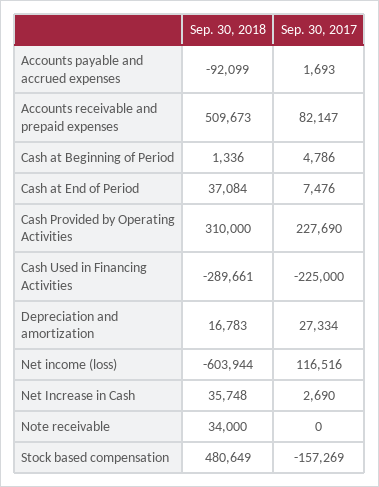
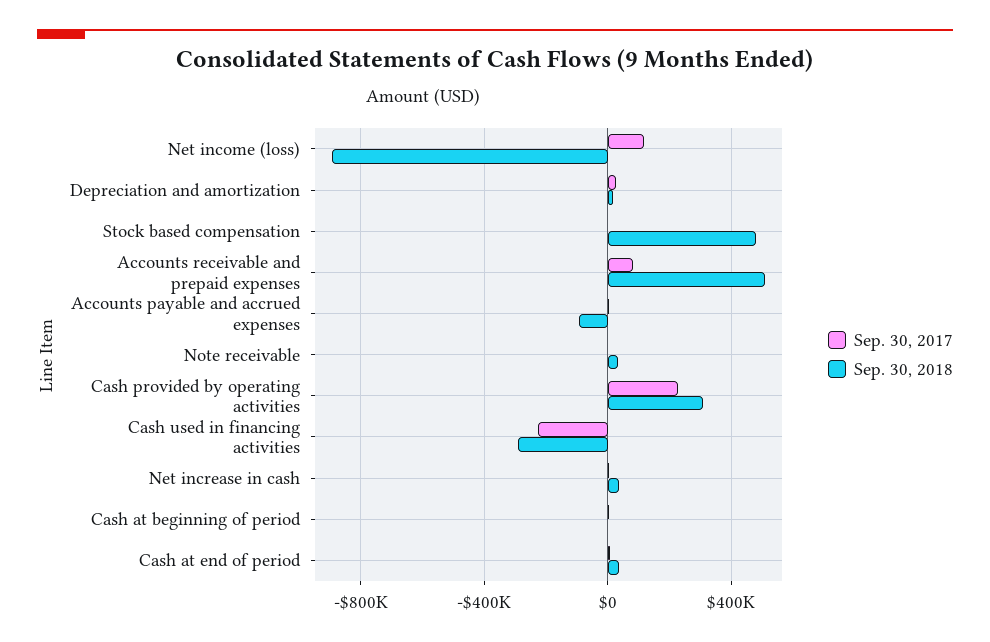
  {
    "Sep. 30, 2018": {
      "Accounts payable and accrued expenses": -92099,
      "Accounts receivable and prepaid expenses": 509673,
      "Cash at Beginning of Period": 1336,
      "Cash at End of Period": 37084,
      "Cash Provided by Operating Activities": 310000,
      "Cash Used in Financing Activities": -289661,
      "Depreciation and amortization": 16783,
-     "Net income (loss)": -603944,
+     "Net income (loss)": -900000,
      "Net Increase in Cash": 35748,
      "Note receivable": 34000,
      "Stock based compensation": 480649
    },
    "Sep. 30, 2017": {
      "Accounts payable and accrued expenses": 1693,
      "Accounts receivable and prepaid expenses": 82147,
      "Cash at Beginning of Period": 4786,
      "Cash at End of Period": 7476,
      "Cash Provided by Operating Activities": 227690,
      "Cash Used in Financing Activities": -225000,
      "Depreciation and amortization": 27334,
      "Net income (loss)": 116516,
      "Net Increase in Cash": 2690,
      "Note receivable": 0,
-     "Stock based compensation": -157269
+     "Stock based compensation": 0
    }
  }

